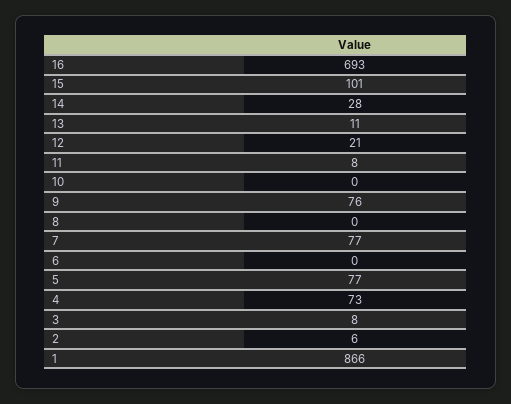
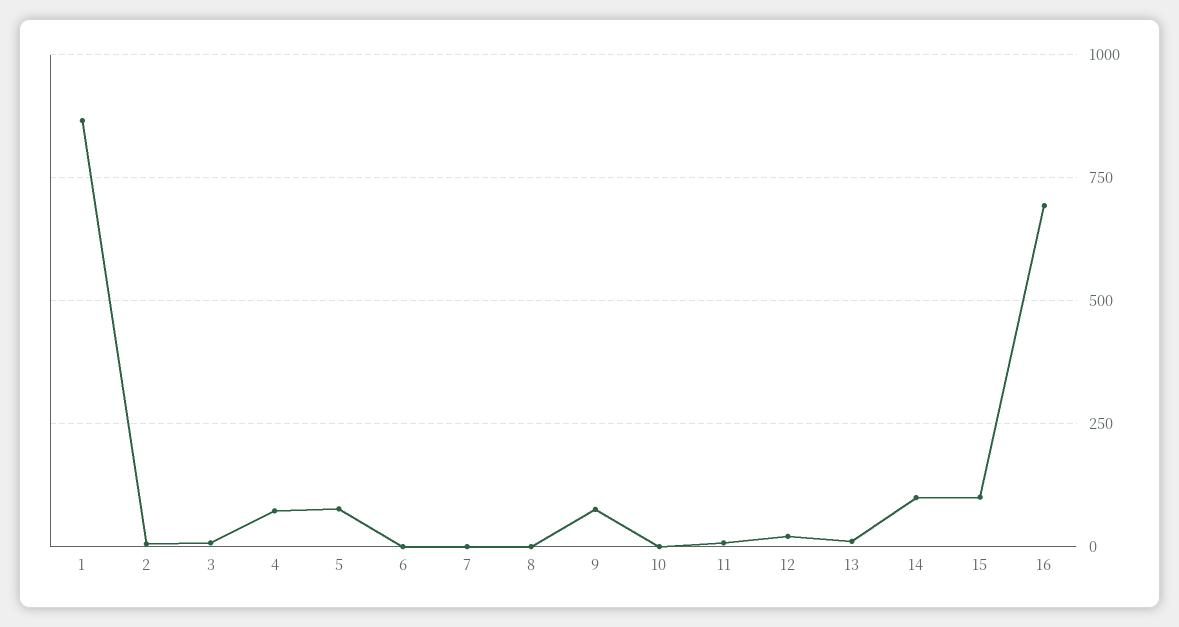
  {
    "16": 693,
    "15": 101,
-   "14": 28,
+   "14": 100,
    "13": 11,
    "12": 21,
    "11": 8,
    "10": 0,
    "9": 76,
    "8": 0,
-   "7": 77,
+   "7": 0,
    "6": 0,
    "5": 77,
    "4": 73,
    "3": 8,
    "2": 6,
    "1": 866
  }

